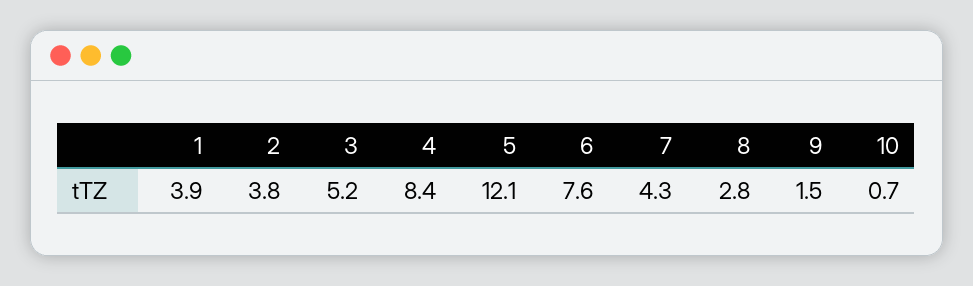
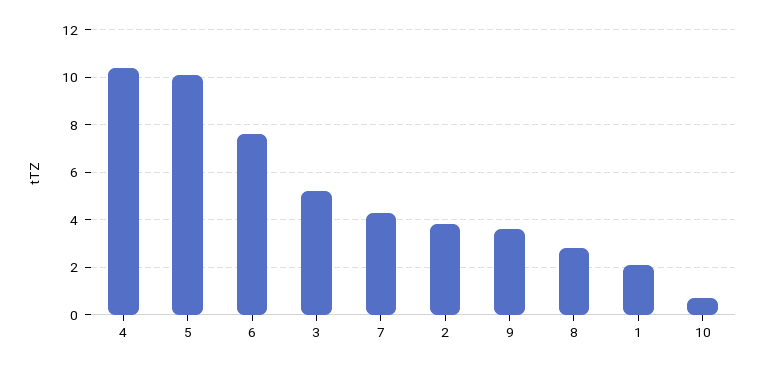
  {
-   "1": 3.9,
+   "1": 2,
    "2": 3.8,
    "3": 5.2,
-   "4": 8.4,
+   "4": 10.5,
-   "5": 12.1,
+   "5": 10,
    "6": 7.6,
    "7": 4.3,
    "8": 2.8,
-   "9": 1.5,
+   "9": 3.5,
    "10": 0.7
  }

